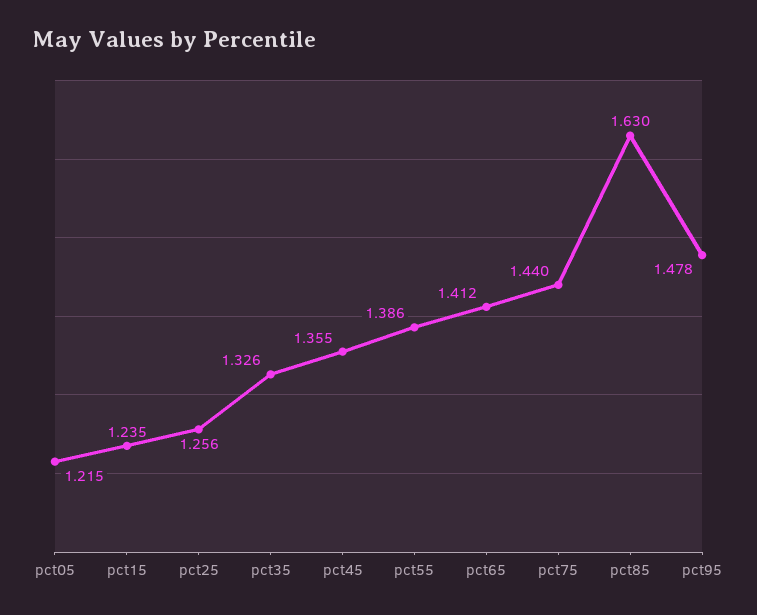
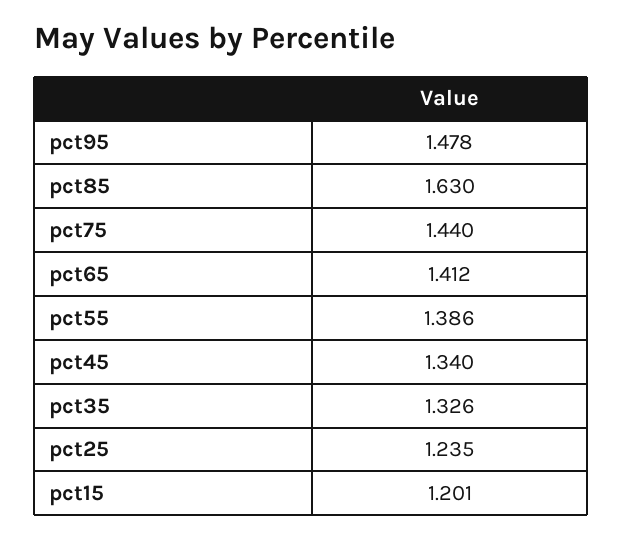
  {
-   "pct05": 1.215,
-   "pct15": 1.235,
+   "pct15": 1.201,
-   "pct25": 1.256,
+   "pct25": 1.235,
    "pct35": 1.326,
-   "pct45": 1.355,
+   "pct45": 1.34,
    "pct55": 1.386,
    "pct65": 1.412,
    "pct75": 1.44,
    "pct85": 1.63,
    "pct95": 1.478
  }

